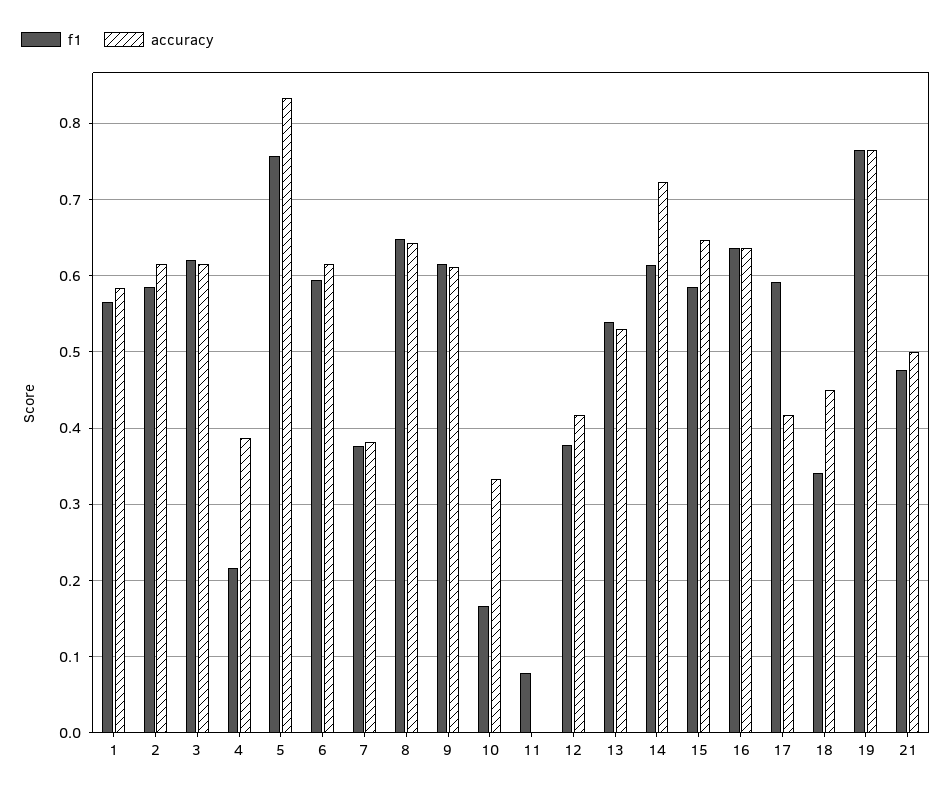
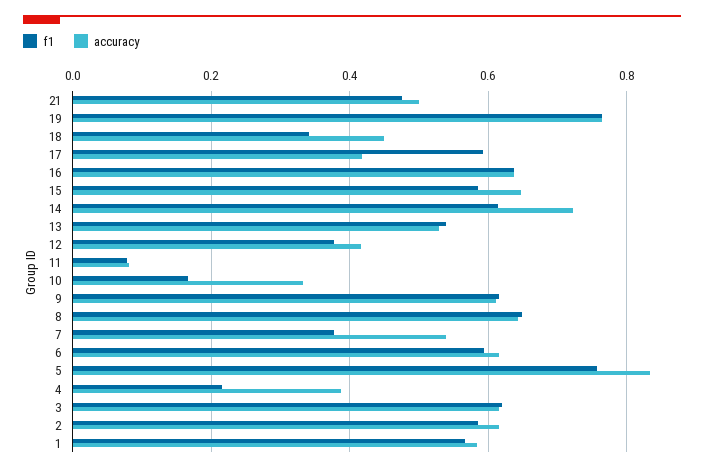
  {
    "f1": {
      "1": 0.57,
      "2": 0.59,
      "3": 0.62,
      "4": 0.22,
      "5": 0.76,
      "6": 0.59,
      "7": 0.38,
      "8": 0.65,
      "9": 0.61,
      "10": 0.17,
      "11": 0.08,
      "12": 0.38,
      "13": 0.54,
      "14": 0.61,
      "15": 0.59,
      "16": 0.64,
      "17": 0.59,
      "18": 0.34,
      "19": 0.76,
      "21": 0.48
    },
    "accuracy": {
      "1": 0.58,
      "2": 0.62,
      "3": 0.62,
      "4": 0.39,
      "5": 0.83,
      "6": 0.62,
-     "7": 0.38,
+     "7": 0.54,
      "8": 0.64,
      "9": 0.61,
      "10": 0.33,
-     "11": 0,
+     "11": 0.08,
      "12": 0.42,
      "13": 0.53,
      "14": 0.72,
      "15": 0.65,
      "16": 0.64,
      "17": 0.42,
      "18": 0.45,
      "19": 0.76,
      "21": 0.5
    }
  }

